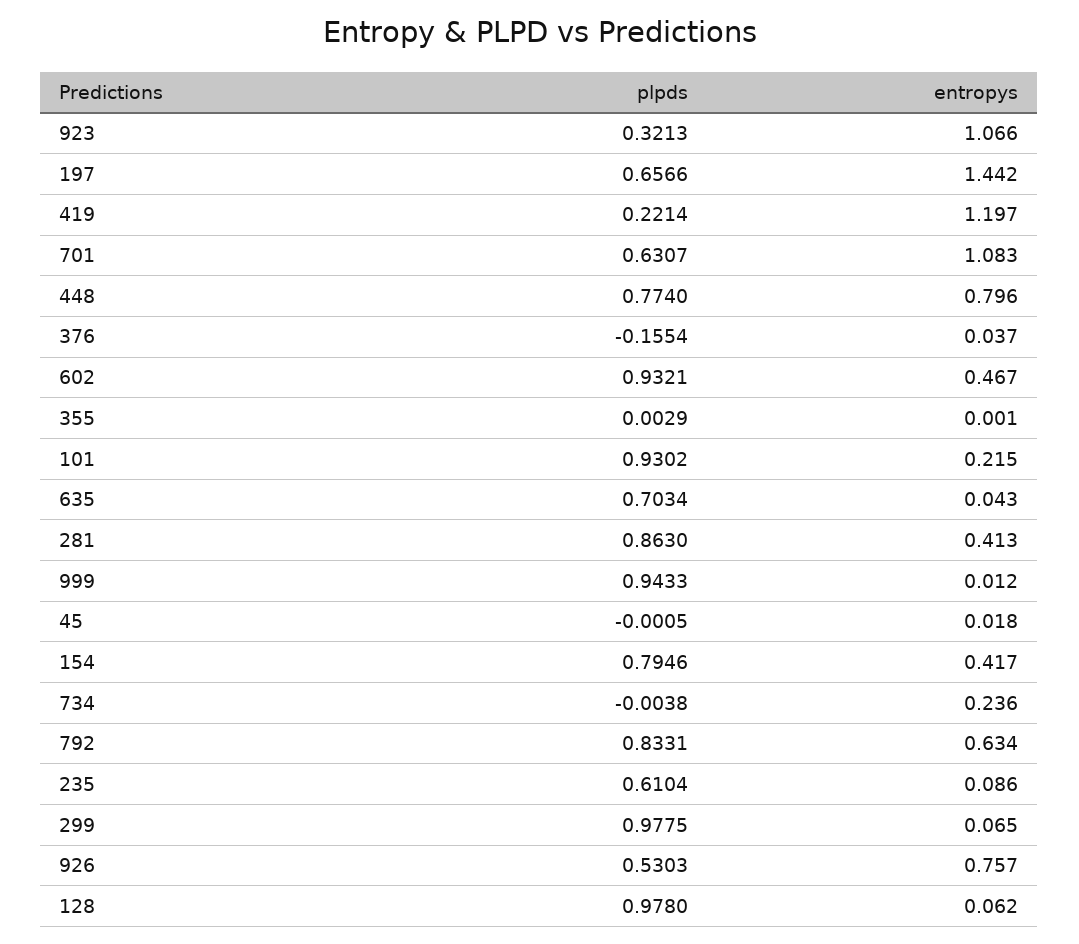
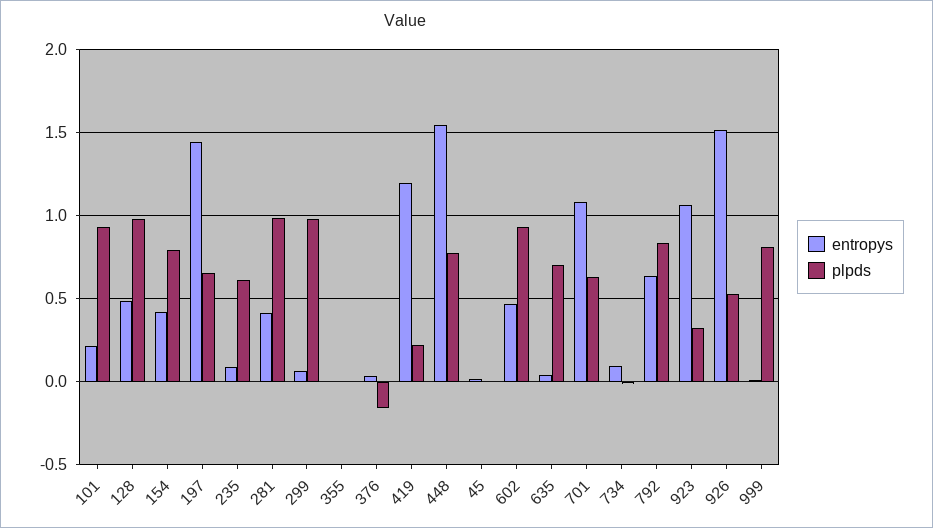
  {
    "plpds": {
      "923": 0.3213,
      "197": 0.6566,
      "419": 0.2214,
      "701": 0.6307,
      "448": 0.774,
      "376": -0.1554,
      "602": 0.9321,
      "355": 0.0029,
      "101": 0.9302,
      "635": 0.7034,
-     "281": 0.863,
+     "281": 1,
-     "999": 0.9433,
+     "999": 0.8,
      "45": -0.0005,
      "154": 0.7946,
      "734": -0.0038,
      "792": 0.8331,
      "235": 0.6104,
      "299": 0.9775,
      "926": 0.5303,
      "128": 0.978
    },
    "entropys": {
      "923": 1.066,
      "197": 1.442,
      "419": 1.197,
      "701": 1.083,
-     "448": 0.796,
+     "448": 1.55,
      "376": 0.037,
      "602": 0.467,
      "355": 0.001,
      "101": 0.215,
      "635": 0.043,
      "281": 0.413,
      "999": 0.012,
      "45": 0.018,
      "154": 0.417,
-     "734": 0.236,
+     "734": 0.1,
      "792": 0.634,
      "235": 0.086,
      "299": 0.065,
-     "926": 0.757,
+     "926": 1.5,
-     "128": 0.062
+     "128": 0.5
    }
  }

